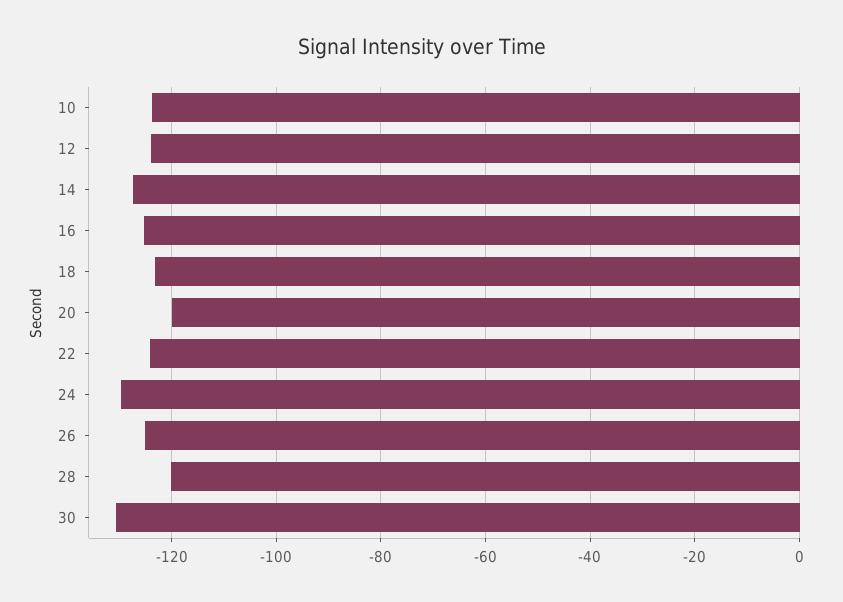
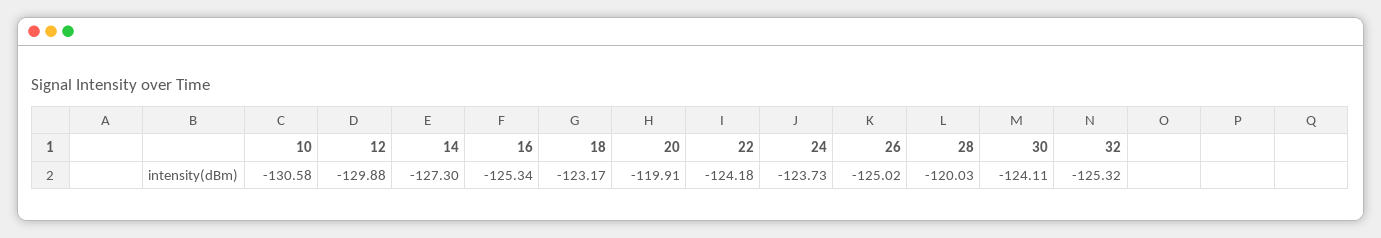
  {
-   "10": -124,
+   "10": -130.58,
-   "12": -124,
+   "12": -129.88,
    "14": -127.3,
    "16": -125.34,
    "18": -123.17,
    "20": -119.91,
    "22": -124.18,
-   "24": -130,
+   "24": -123.73,
    "26": -125.02,
    "28": -120.03,
-   "30": -130
+   "30": -124.11,
+   "32": -125.32
  }

